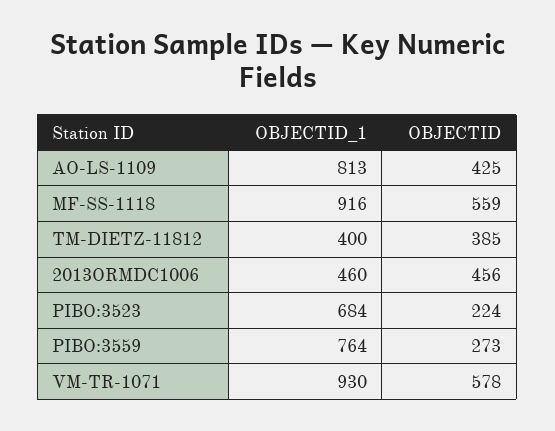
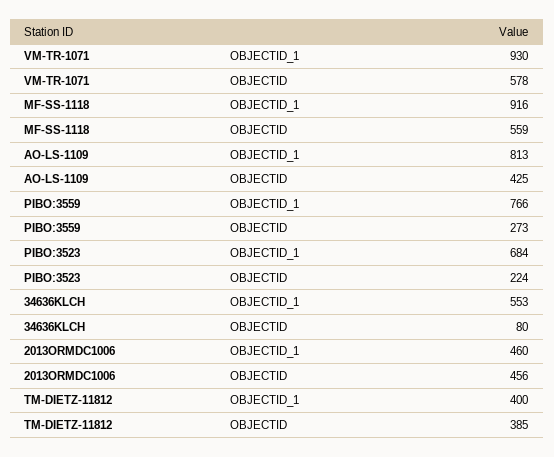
  {
    "OBJECTID_1": {
      "AO-LS-1109": 813,
      "MF-SS-1118": 916,
      "TM-DIETZ-11812": 400,
      "2013ORMDC1006": 460,
      "PIBO:3523": 684,
-     "PIBO:3559": 764,
+     "PIBO:3559": 766,
-     "VM-TR-1071": 930
+     "VM-TR-1071": 930,
+     "34636KLCH": 553
    },
    "OBJECTID": {
      "AO-LS-1109": 425,
      "MF-SS-1118": 559,
      "TM-DIETZ-11812": 385,
      "2013ORMDC1006": 456,
      "PIBO:3523": 224,
      "PIBO:3559": 273,
-     "VM-TR-1071": 578
+     "VM-TR-1071": 578,
+     "34636KLCH": 80
    }
  }

